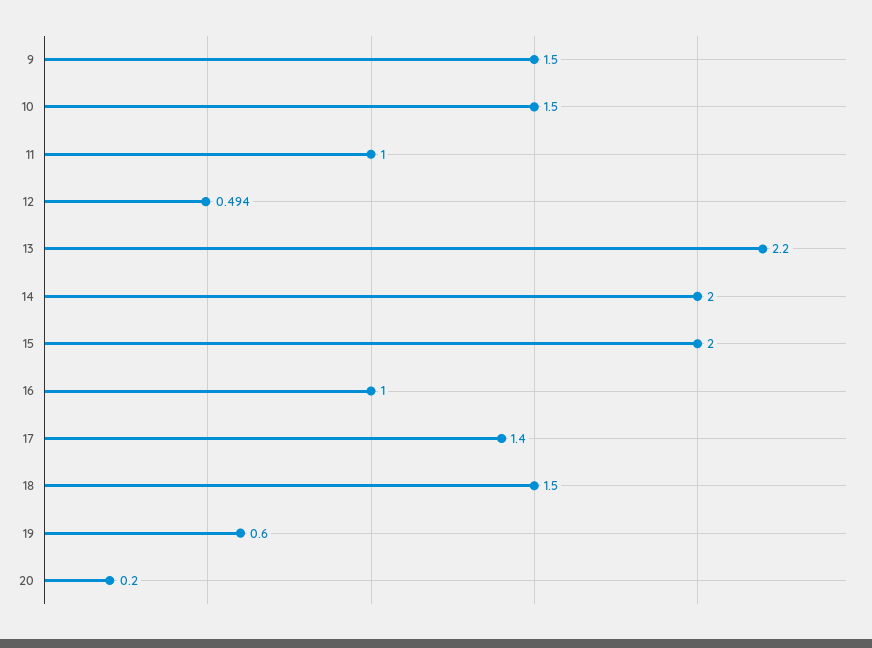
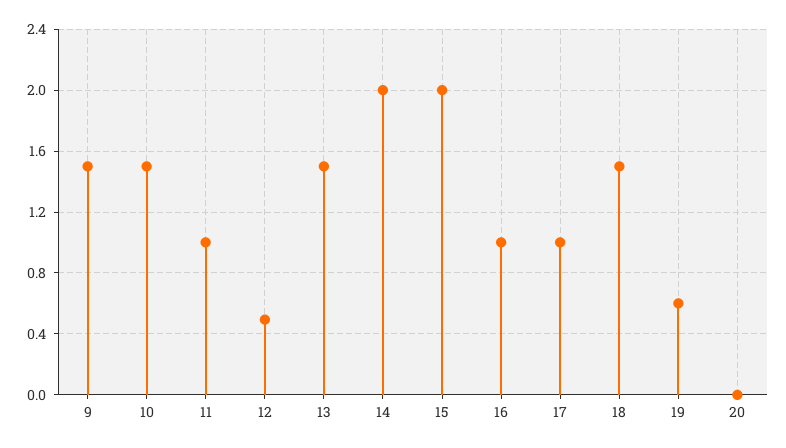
  {
    "9": 1.5,
    "10": 1.5,
    "11": 1,
    "12": 0.494,
-   "13": 2.2,
+   "13": 1.5,
    "14": 2,
    "15": 2,
    "16": 1,
-   "17": 1.4,
+   "17": 1,
    "18": 1.5,
    "19": 0.6,
-   "20": 0.2
+   "20": 0
  }

